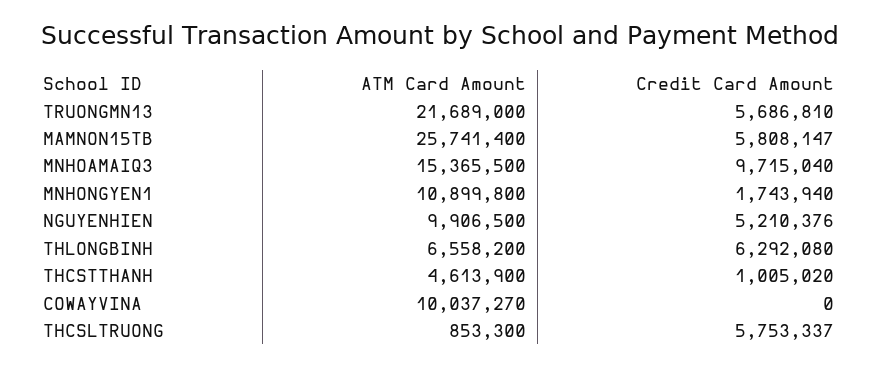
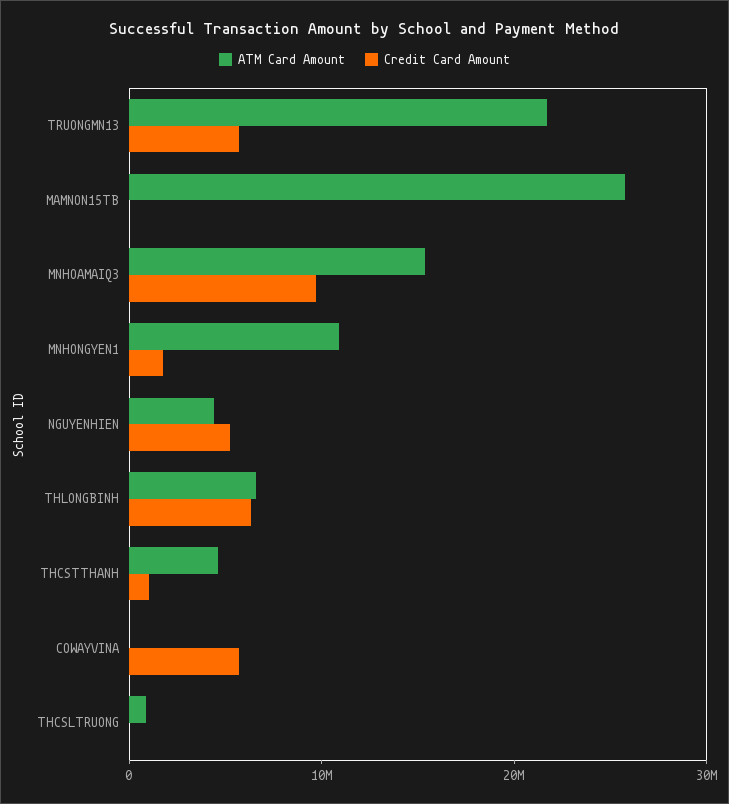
  {
    "ATM Card Amount": {
      "TRUONGMN13": 21689000,
      "MAMNON15TB": 25741400,
      "MNHOAMAIQ3": 15365500,
      "MNHONGYEN1": 10899800,
-     "NGUYENHIEN": 9906500,
+     "NGUYENHIEN": 4000000,
      "THLONGBINH": 6558200,
      "THCSTTHANH": 4613900,
-     "COWAYVINA": 10037270,
+     "COWAYVINA": 0,
      "THCSLTRUONG": 853300
    },
    "Credit Card Amount": {
      "TRUONGMN13": 5686810,
-     "MAMNON15TB": 5808147,
+     "MAMNON15TB": 0,
      "MNHOAMAIQ3": 9715040,
      "MNHONGYEN1": 1743940,
      "NGUYENHIEN": 5210376,
      "THLONGBINH": 6292080,
      "THCSTTHANH": 1005020,
-     "COWAYVINA": 0,
+     "COWAYVINA": 6000000,
-     "THCSLTRUONG": 5753337
+     "THCSLTRUONG": 0
    }
  }

